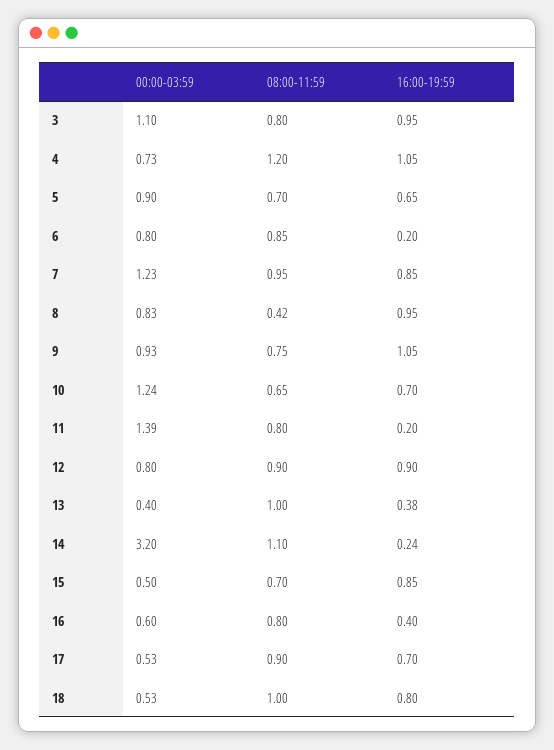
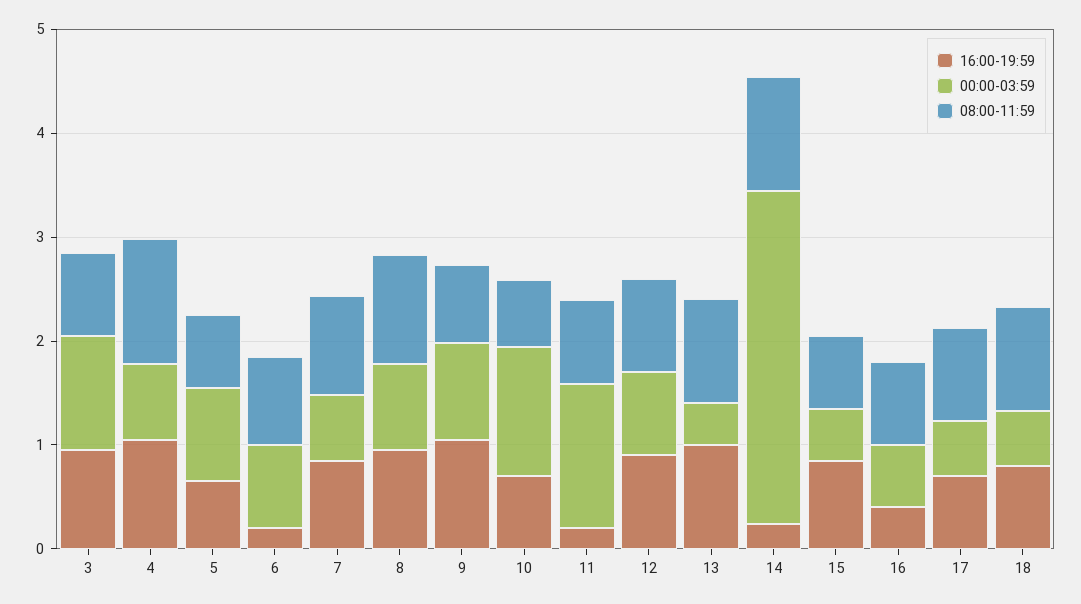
  {
    "00:00-03:59": {
      "3": 1.1,
      "4": 0.73,
      "5": 0.9,
      "6": 0.8,
-     "7": 1.23,
+     "7": 0.6,
      "8": 0.83,
      "9": 0.93,
      "10": 1.24,
      "11": 1.39,
      "12": 0.8,
      "13": 0.4,
      "14": 3.2,
      "15": 0.5,
      "16": 0.6,
      "17": 0.53,
      "18": 0.53
    },
    "08:00-11:59": {
      "3": 0.8,
      "4": 1.2,
      "5": 0.7,
      "6": 0.85,
      "7": 0.95,
-     "8": 0.42,
+     "8": 1,
      "9": 0.75,
      "10": 0.65,
      "11": 0.8,
      "12": 0.9,
      "13": 1,
      "14": 1.1,
      "15": 0.7,
      "16": 0.8,
      "17": 0.9,
      "18": 1
    },
    "16:00-19:59": {
      "3": 0.95,
      "4": 1.05,
      "5": 0.65,
      "6": 0.2,
      "7": 0.85,
      "8": 0.95,
      "9": 1.05,
      "10": 0.7,
      "11": 0.2,
      "12": 0.9,
-     "13": 0.38,
+     "13": 1,
      "14": 0.24,
      "15": 0.85,
      "16": 0.4,
      "17": 0.7,
      "18": 0.8
    }
  }

